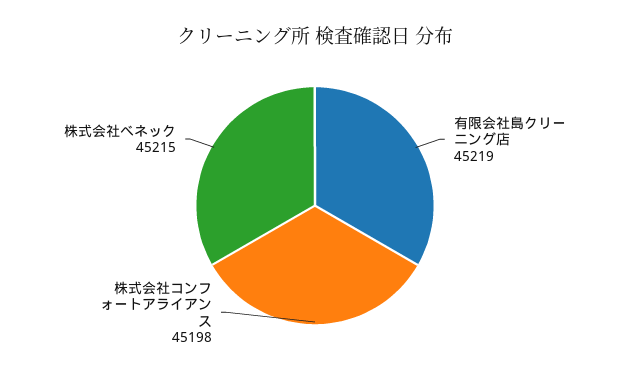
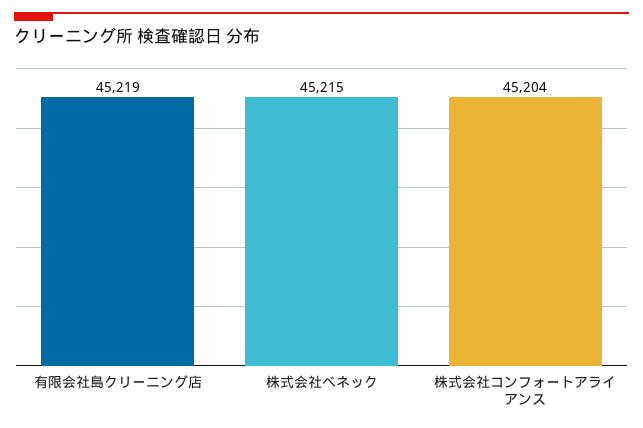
  {
    "有限会社島クリーニング店": 45219,
-   "株式会社コンフォートアライアンス": 45198,
+   "株式会社コンフォートアライアンス": 45204,
    "株式会社べネック": 45215
  }

